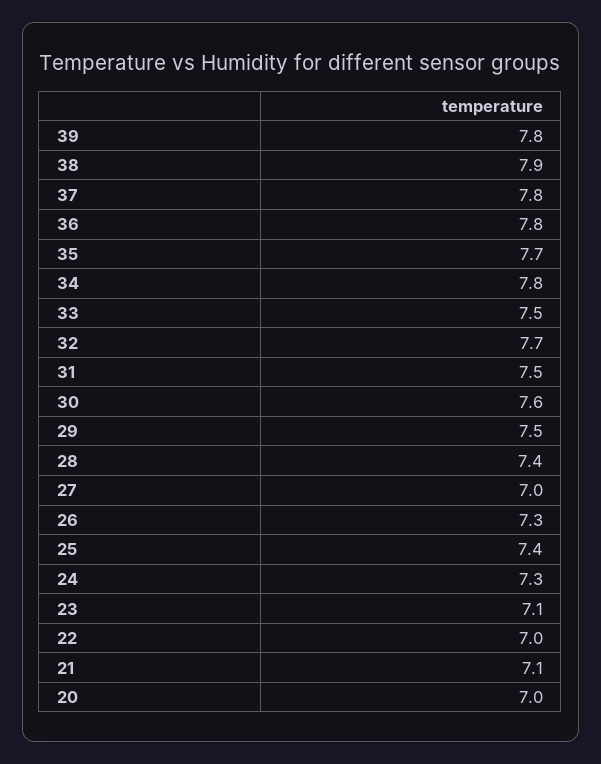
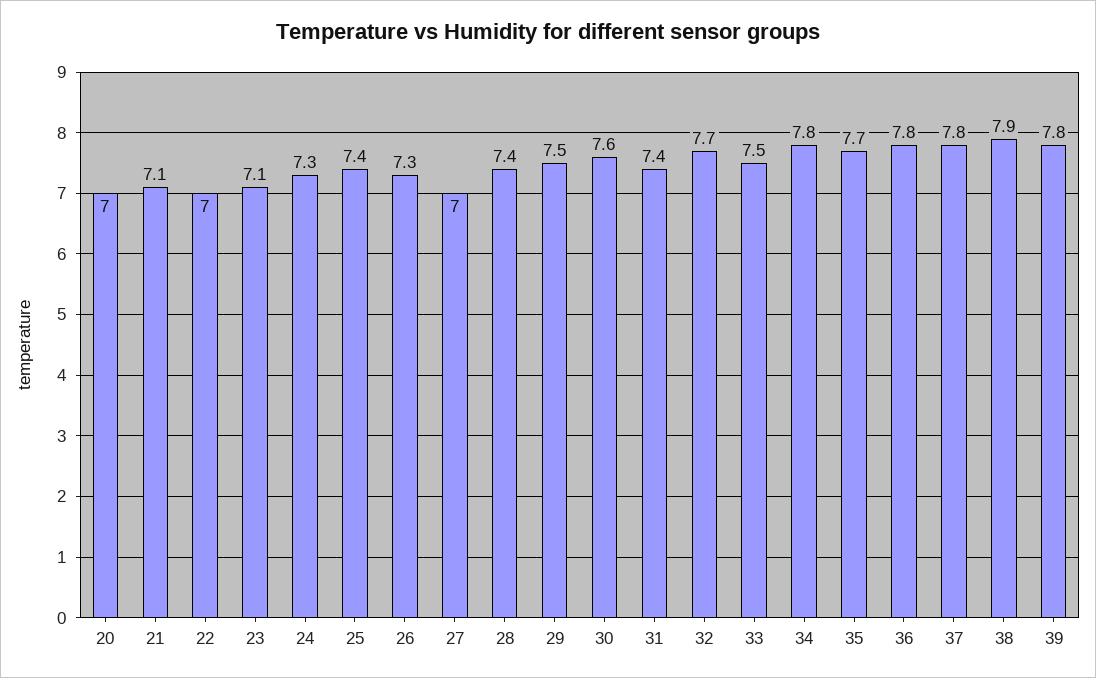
  {
    "39": 7.8,
    "38": 7.9,
    "37": 7.8,
    "36": 7.8,
    "35": 7.7,
    "34": 7.8,
    "33": 7.5,
    "32": 7.7,
-   "31": 7.5,
+   "31": 7.4,
    "30": 7.6,
    "29": 7.5,
    "28": 7.4,
    "27": 7,
    "26": 7.3,
    "25": 7.4,
    "24": 7.3,
    "23": 7.1,
    "22": 7,
    "21": 7.1,
    "20": 7
  }

